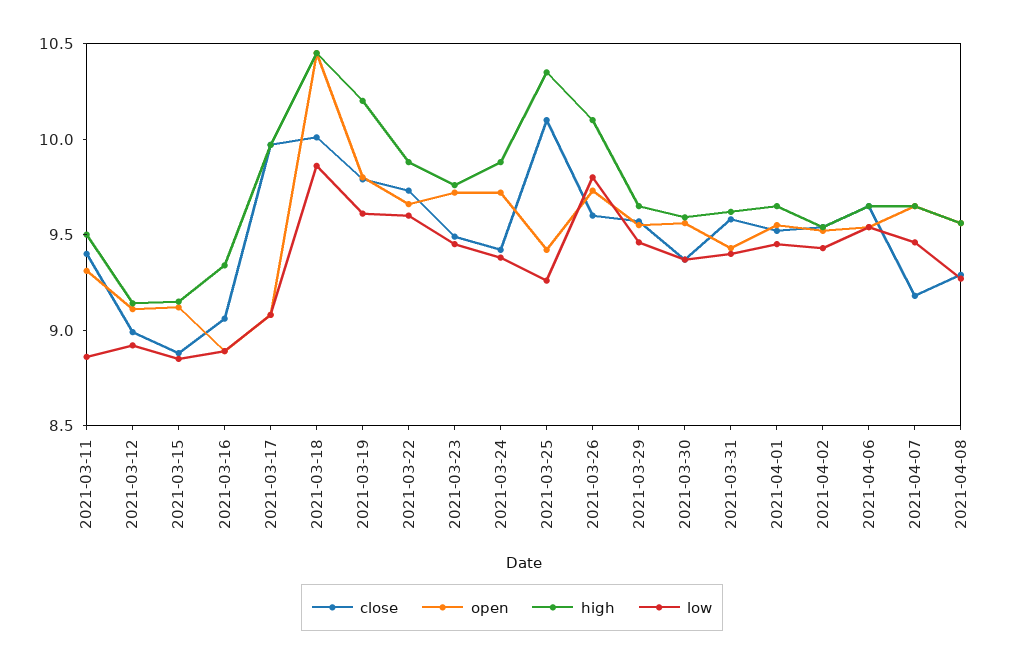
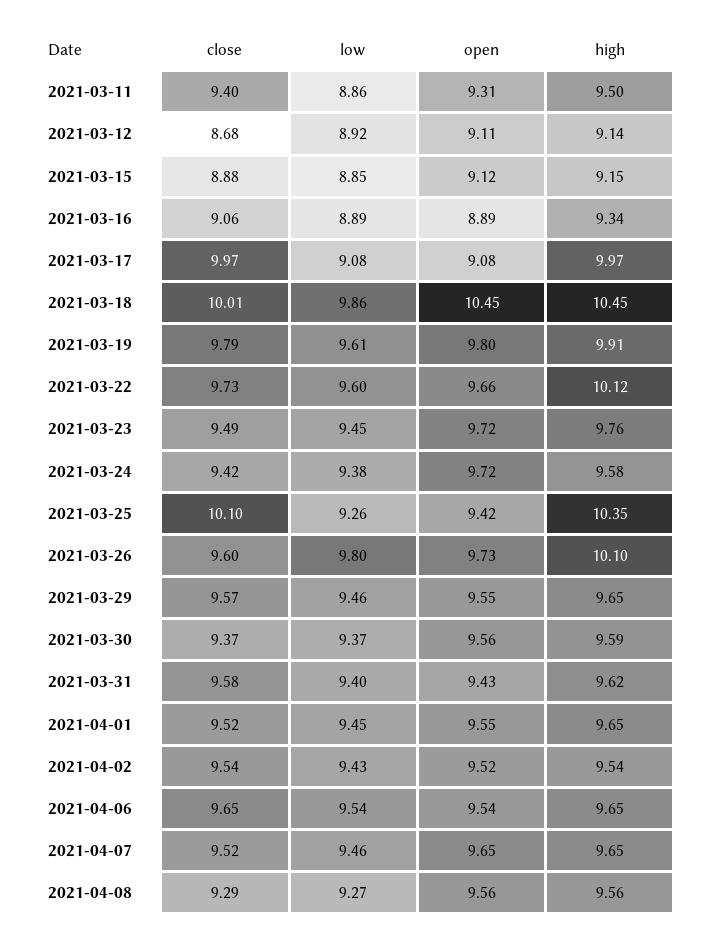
  {
    "close": {
      "2021-03-11": 9.4,
-     "2021-03-12": 9,
+     "2021-03-12": 8.68,
      "2021-03-15": 8.88,
      "2021-03-16": 9.06,
      "2021-03-17": 9.97,
      "2021-03-18": 10.01,
      "2021-03-19": 9.79,
      "2021-03-22": 9.73,
      "2021-03-23": 9.49,
      "2021-03-24": 9.42,
      "2021-03-25": 10.1,
      "2021-03-26": 9.6,
      "2021-03-29": 9.57,
      "2021-03-30": 9.37,
      "2021-03-31": 9.58,
      "2021-04-01": 9.52,
      "2021-04-02": 9.54,
      "2021-04-06": 9.65,
-     "2021-04-07": 9.2,
+     "2021-04-07": 9.52,
      "2021-04-08": 9.29
    },
    "open": {
      "2021-03-11": 9.31,
      "2021-03-12": 9.11,
      "2021-03-15": 9.12,
      "2021-03-16": 8.89,
      "2021-03-17": 9.08,
      "2021-03-18": 10.45,
      "2021-03-19": 9.8,
      "2021-03-22": 9.66,
      "2021-03-23": 9.72,
      "2021-03-24": 9.72,
      "2021-03-25": 9.42,
      "2021-03-26": 9.73,
      "2021-03-29": 9.55,
      "2021-03-30": 9.56,
      "2021-03-31": 9.43,
      "2021-04-01": 9.55,
      "2021-04-02": 9.52,
      "2021-04-06": 9.54,
      "2021-04-07": 9.65,
      "2021-04-08": 9.56
    },
    "high": {
      "2021-03-11": 9.5,
      "2021-03-12": 9.14,
      "2021-03-15": 9.15,
      "2021-03-16": 9.34,
      "2021-03-17": 9.97,
      "2021-03-18": 10.45,
-     "2021-03-19": 10.2,
+     "2021-03-19": 9.91,
-     "2021-03-22": 9.9,
+     "2021-03-22": 10.12,
      "2021-03-23": 9.76,
-     "2021-03-24": 9.9,
+     "2021-03-24": 9.58,
      "2021-03-25": 10.35,
      "2021-03-26": 10.1,
      "2021-03-29": 9.65,
      "2021-03-30": 9.59,
      "2021-03-31": 9.62,
      "2021-04-01": 9.65,
      "2021-04-02": 9.54,
      "2021-04-06": 9.65,
      "2021-04-07": 9.65,
      "2021-04-08": 9.56
    },
    "low": {
      "2021-03-11": 8.86,
      "2021-03-12": 8.92,
      "2021-03-15": 8.85,
      "2021-03-16": 8.89,
      "2021-03-17": 9.08,
      "2021-03-18": 9.86,
      "2021-03-19": 9.61,
      "2021-03-22": 9.6,
      "2021-03-23": 9.45,
      "2021-03-24": 9.38,
      "2021-03-25": 9.26,
      "2021-03-26": 9.8,
      "2021-03-29": 9.46,
      "2021-03-30": 9.37,
      "2021-03-31": 9.4,
      "2021-04-01": 9.45,
      "2021-04-02": 9.43,
      "2021-04-06": 9.54,
      "2021-04-07": 9.46,
      "2021-04-08": 9.27
    }
  }

